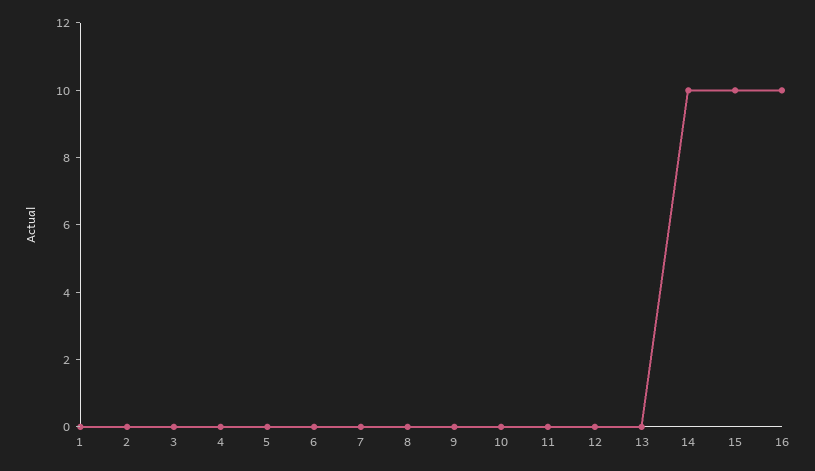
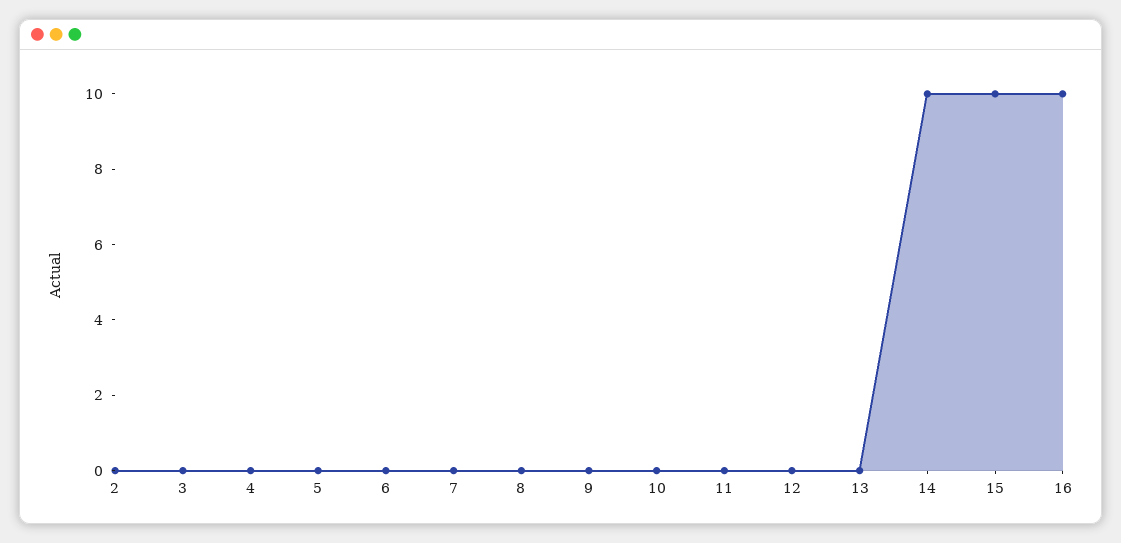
  {
-   "1": 0,
    "2": 0,
    "3": 0,
    "4": 0,
    "5": 0,
    "6": 0,
    "7": 0,
    "8": 0,
    "9": 0,
    "10": 0,
    "11": 0,
    "12": 0,
    "13": 0,
    "14": 10,
    "15": 10,
    "16": 10
  }

